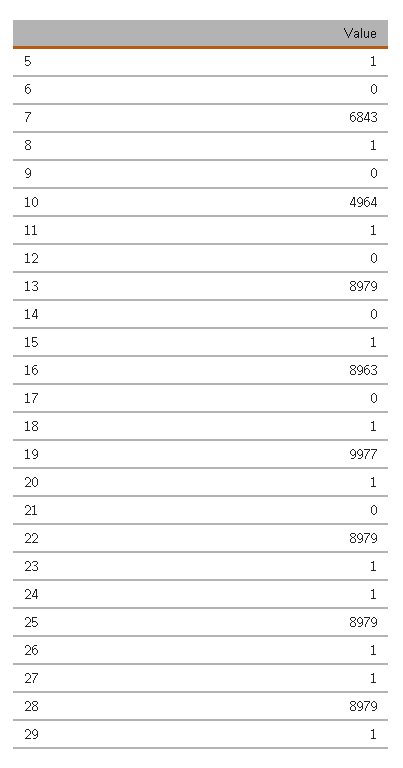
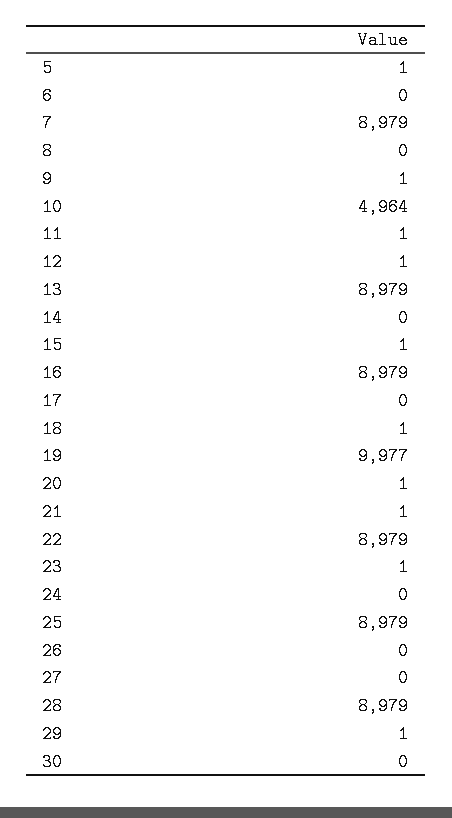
  {
    "5": 1,
    "6": 0,
-   "7": 6843,
+   "7": 8979,
-   "8": 1,
+   "8": 0,
-   "9": 0,
+   "9": 1,
    "10": 4964,
    "11": 1,
-   "12": 0,
+   "12": 1,
    "13": 8979,
    "14": 0,
    "15": 1,
-   "16": 8963,
+   "16": 8979,
    "17": 0,
    "18": 1,
    "19": 9977,
    "20": 1,
-   "21": 0,
+   "21": 1,
    "22": 8979,
    "23": 1,
-   "24": 1,
+   "24": 0,
    "25": 8979,
-   "26": 1,
+   "26": 0,
-   "27": 1,
+   "27": 0,
    "28": 8979,
-   "29": 1
+   "29": 1,
+   "30": 0
  }

